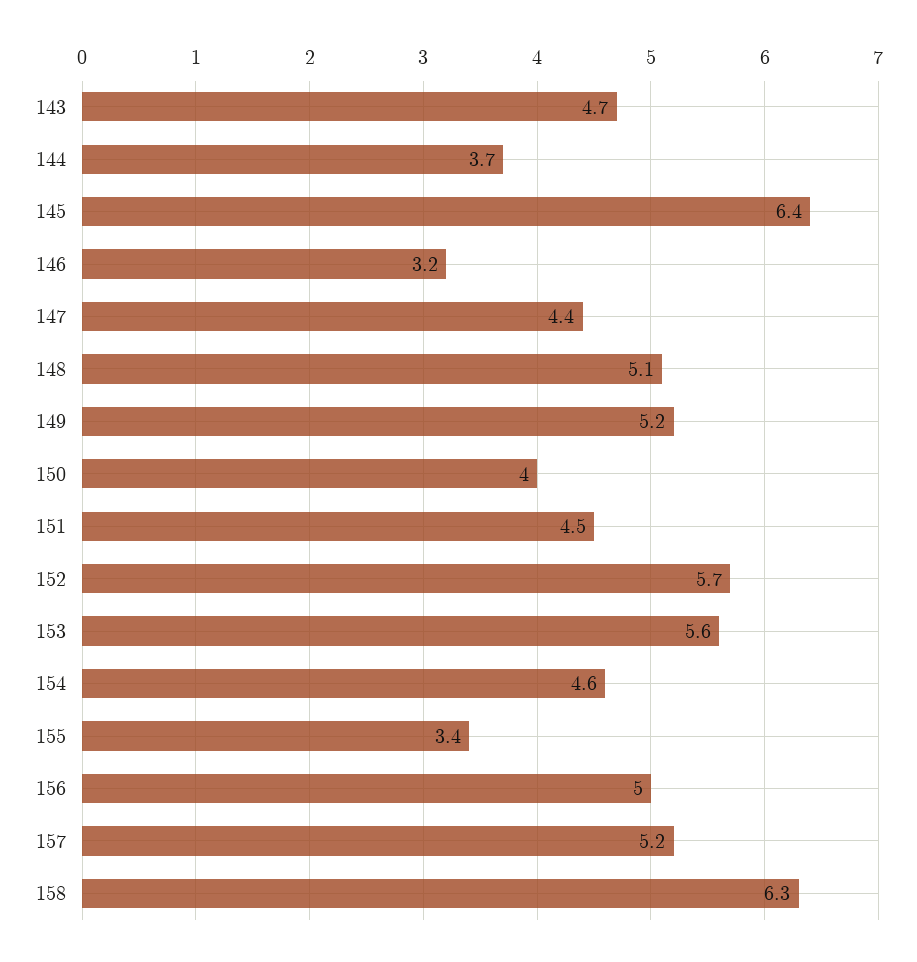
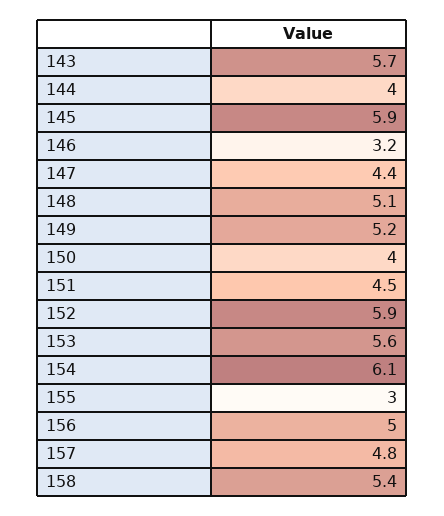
  {
-   "143": 4.7,
+   "143": 5.7,
-   "144": 3.7,
+   "144": 4,
-   "145": 6.4,
+   "145": 5.9,
    "146": 3.2,
    "147": 4.4,
    "148": 5.1,
    "149": 5.2,
    "150": 4,
    "151": 4.5,
-   "152": 5.7,
+   "152": 5.9,
    "153": 5.6,
-   "154": 4.6,
+   "154": 6.1,
-   "155": 3.4,
+   "155": 3,
    "156": 5,
-   "157": 5.2,
+   "157": 4.8,
-   "158": 6.3
+   "158": 5.4
  }

